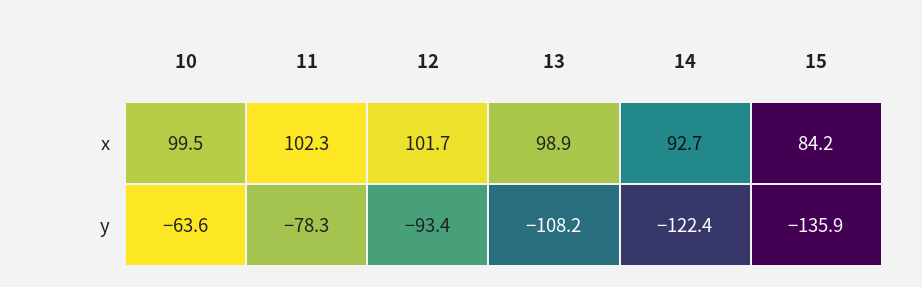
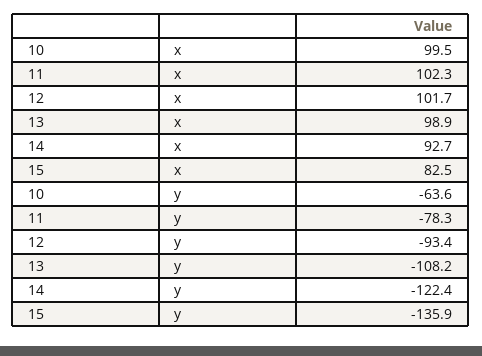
  {
    "10": {
      "x": 99.5,
      "y": -63.6
    },
    "11": {
      "x": 102.3,
      "y": -78.3
    },
    "12": {
      "x": 101.7,
      "y": -93.4
    },
    "13": {
      "x": 98.9,
      "y": -108.2
    },
    "14": {
      "x": 92.7,
      "y": -122.4
    },
    "15": {
-     "x": 84.2,
+     "x": 82.5,
      "y": -135.9
    }
  }

